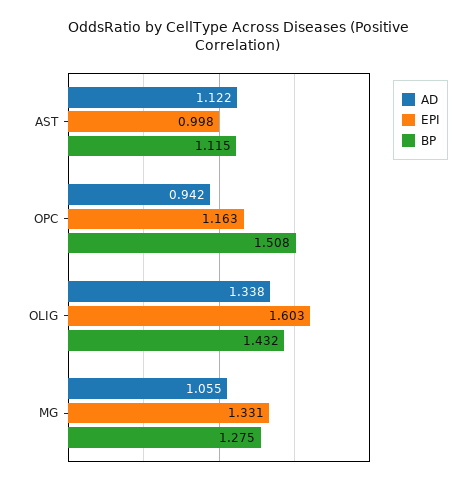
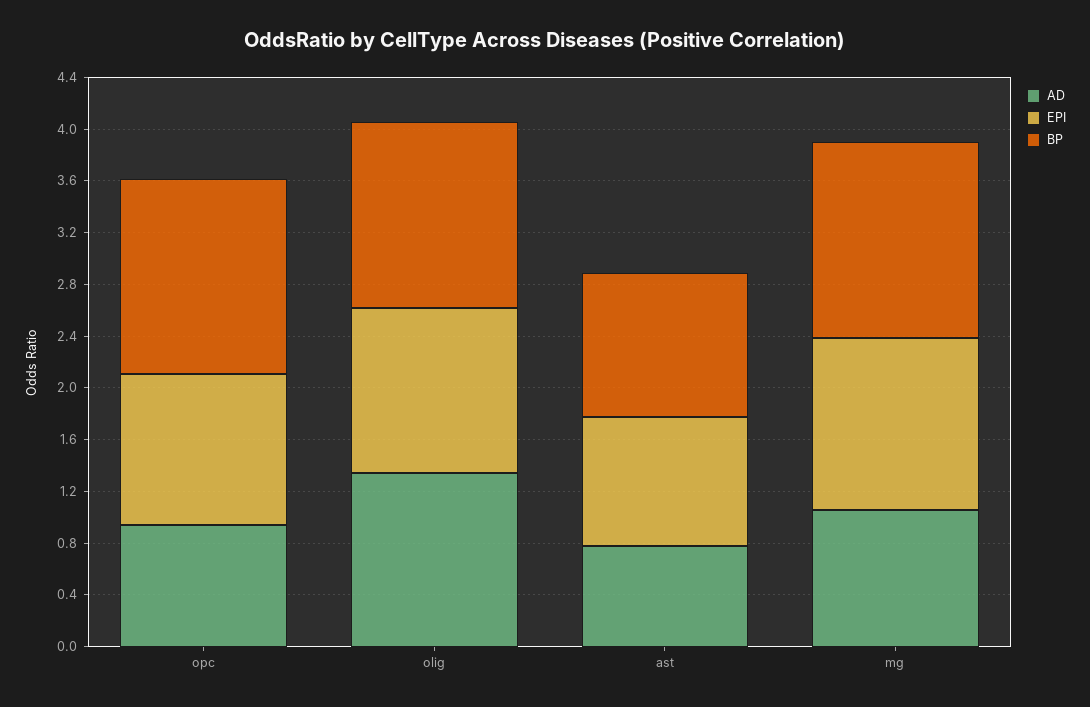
  {
    "AD": {
-     "AST": 1.122,
+     "AST": 0.8,
      "OPC": 0.942,
      "OLIG": 1.338,
      "MG": 1.055
    },
    "EPI": {
      "AST": 0.998,
      "OPC": 1.163,
-     "OLIG": 1.603,
+     "OLIG": 1.3,
      "MG": 1.331
    },
    "BP": {
      "AST": 1.115,
      "OPC": 1.508,
      "OLIG": 1.432,
-     "MG": 1.275
+     "MG": 1.5
    }
  }

